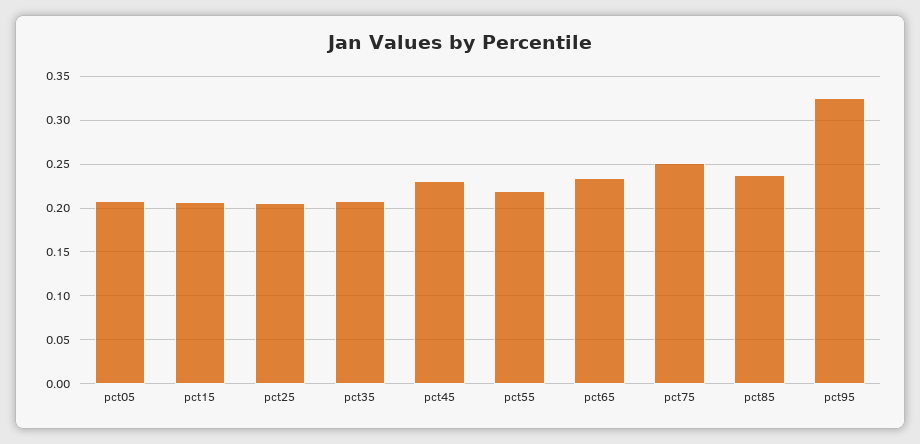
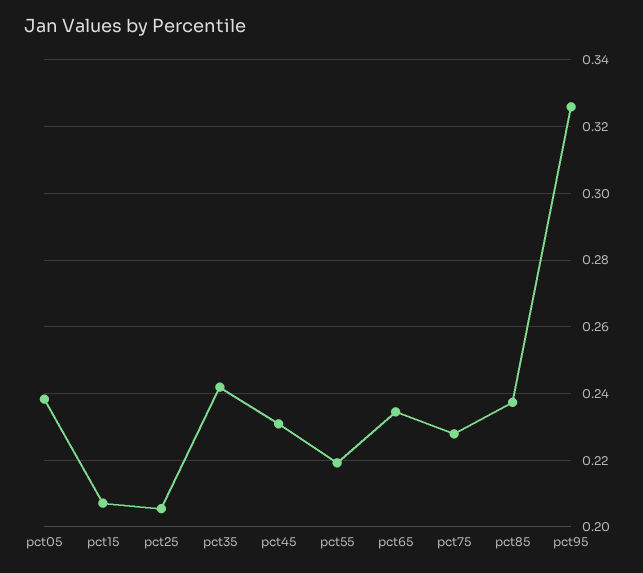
  {
-   "pct05": 0.21,
+   "pct05": 0.238,
    "pct15": 0.208,
    "pct25": 0.206,
-   "pct35": 0.21,
+   "pct35": 0.242,
    "pct45": 0.23,
    "pct55": 0.22,
    "pct65": 0.234,
-   "pct75": 0.25,
+   "pct75": 0.228,
    "pct85": 0.238,
    "pct95": 0.326
  }

